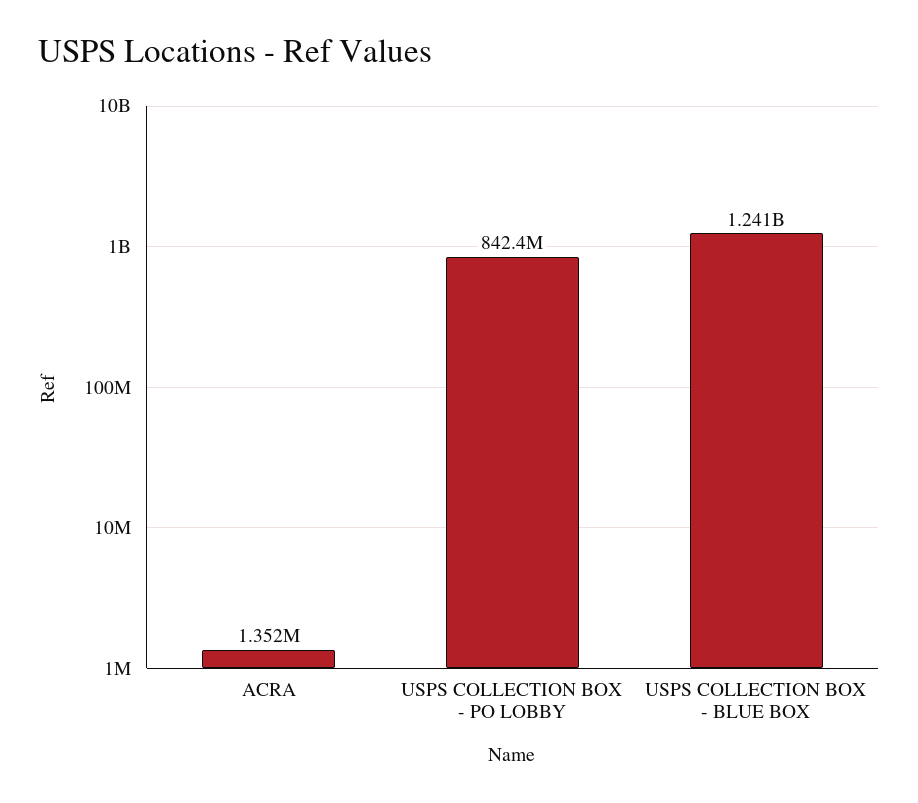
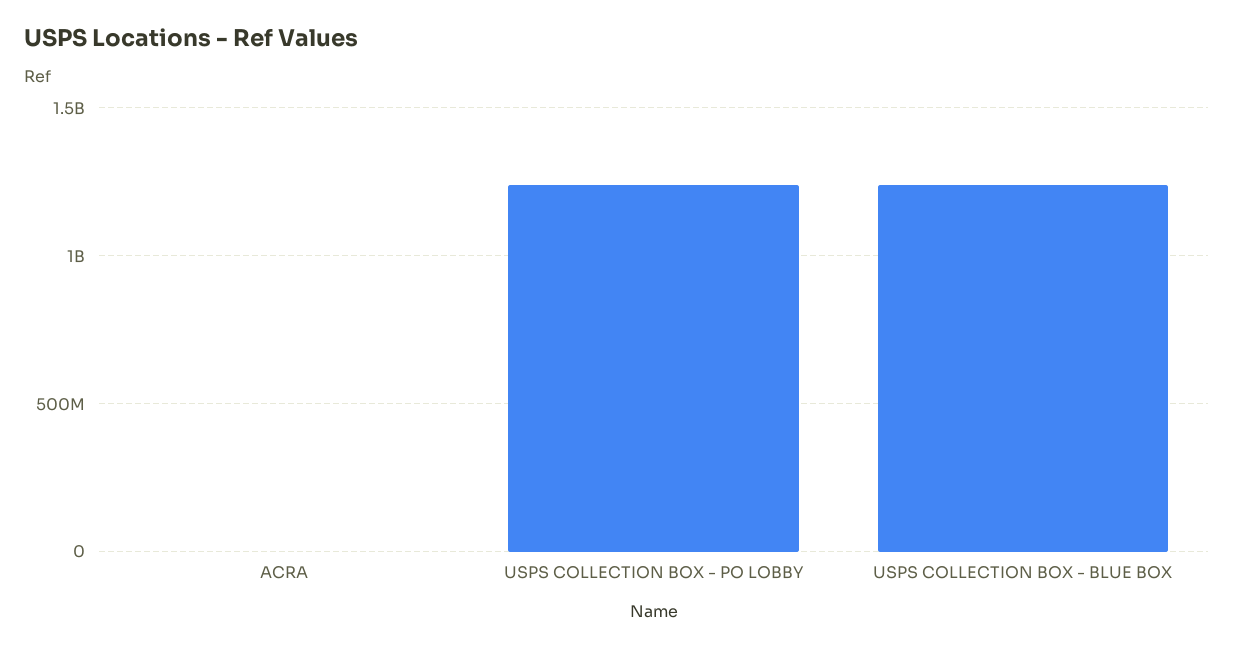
  {
    "ACRA": 1352000,
-   "USPS COLLECTION BOX - PO LOBBY": 842400000,
+   "USPS COLLECTION BOX - PO LOBBY": 1250000000,
    "USPS COLLECTION BOX - BLUE BOX": 1241000000
  }

